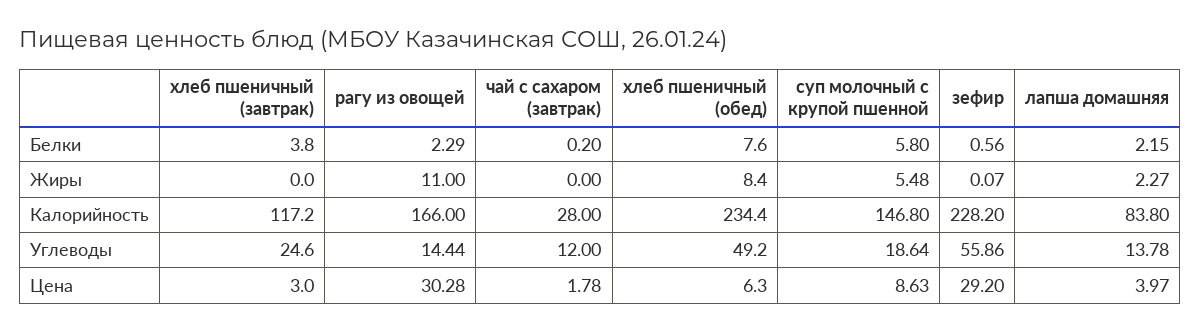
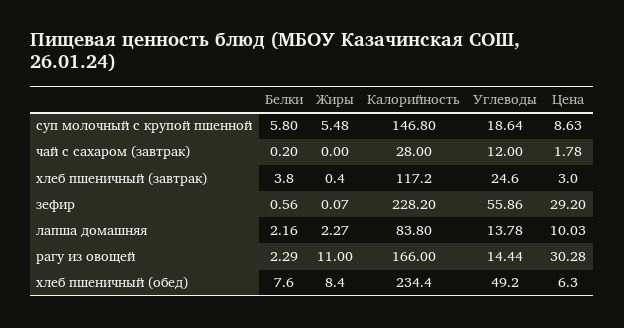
  {
    "хлеб пшеничный (завтрак)": {
      "Белки": 3.8,
-     "Жиры": 0,
+     "Жиры": 0.4,
      "Калорийность": 117.2,
      "Углеводы": 24.6,
      "Цена": 3
    },
    "рагу из овощей": {
      "Белки": 2.29,
      "Жиры": 11,
      "Калорийность": 166,
      "Углеводы": 14.44,
      "Цена": 30.28
    },
    "чай с сахаром (завтрак)": {
      "Белки": 0.2,
      "Жиры": 0,
      "Калорийность": 28,
      "Углеводы": 12,
      "Цена": 1.78
    },
    "хлеб пшеничный (обед)": {
      "Белки": 7.6,
      "Жиры": 8.4,
      "Калорийность": 234.4,
      "Углеводы": 49.2,
      "Цена": 6.3
    },
    "суп молочный с крупой пшенной": {
      "Белки": 5.8,
      "Жиры": 5.48,
      "Калорийность": 146.8,
      "Углеводы": 18.64,
      "Цена": 8.63
    },
    "зефир": {
      "Белки": 0.56,
      "Жиры": 0.07,
      "Калорийность": 228.2,
      "Углеводы": 55.86,
      "Цена": 29.2
    },
    "лапша домашняя": {
-     "Белки": 2.15,
+     "Белки": 2.16,
      "Жиры": 2.27,
      "Калорийность": 83.8,
      "Углеводы": 13.78,
-     "Цена": 3.97
+     "Цена": 10.03
    }
  }

